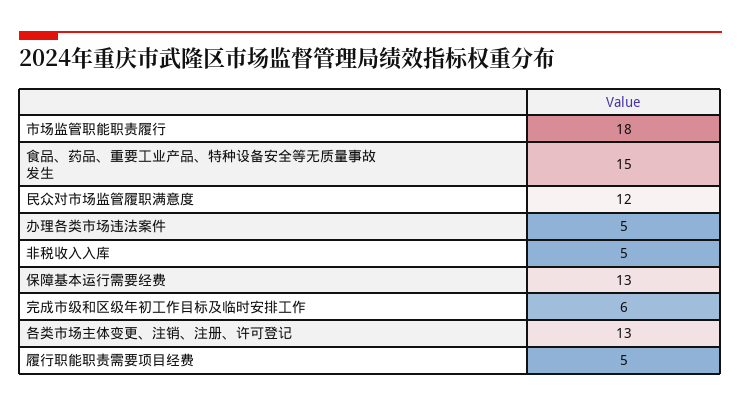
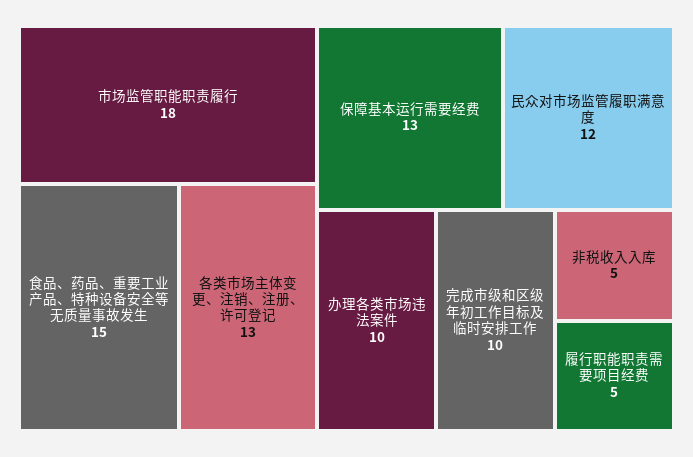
  {
    "市场监管职能职责履行": 18,
    "食品、药品、重要工业产品、特种设备安全等无质量事故发生": 15,
    "民众对市场监管履职满意度": 12,
-   "办理各类市场违法案件": 5,
+   "办理各类市场违法案件": 10,
    "非税收入入库": 5,
    "保障基本运行需要经费": 13,
-   "完成市级和区级年初工作目标及临时安排工作": 6,
+   "完成市级和区级年初工作目标及临时安排工作": 10,
    "各类市场主体变更、注销、注册、许可登记": 13,
    "履行职能职责需要项目经费": 5
  }

